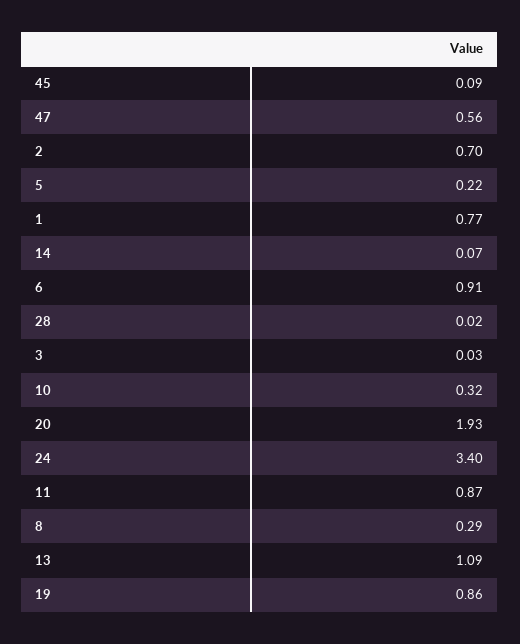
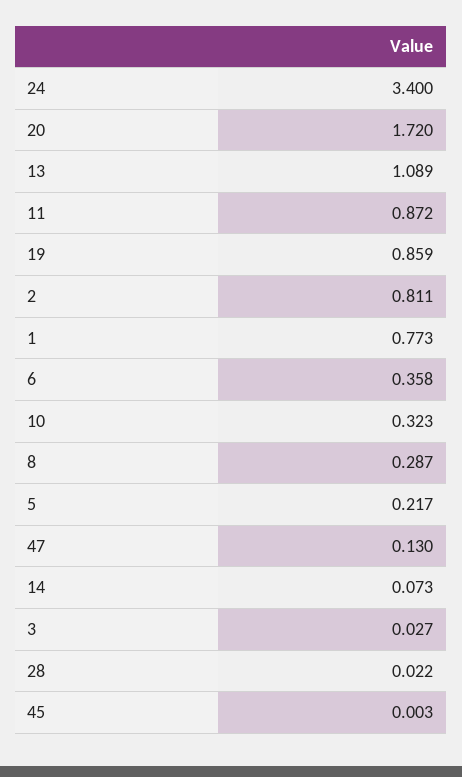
  {
-   "45": 0.09,
+   "45": 0.003,
-   "47": 0.56,
+   "47": 0.13,
-   "2": 0.7,
+   "2": 0.811,
    "5": 0.217,
    "1": 0.773,
    "14": 0.073,
-   "6": 0.91,
+   "6": 0.358,
    "28": 0.022,
    "3": 0.027,
    "10": 0.323,
-   "20": 1.93,
+   "20": 1.72,
    "24": 3.4,
    "11": 0.872,
    "8": 0.287,
    "13": 1.089,
    "19": 0.859
  }

